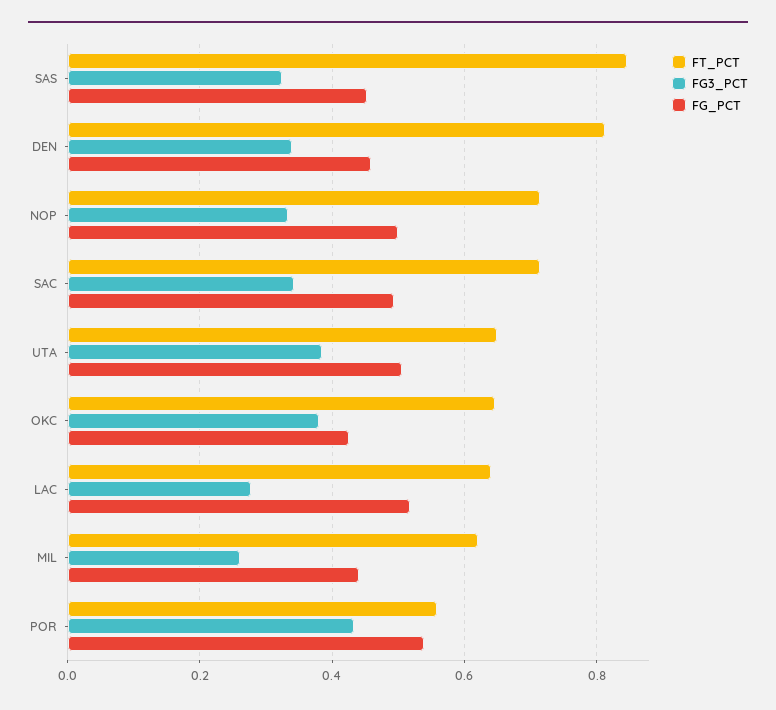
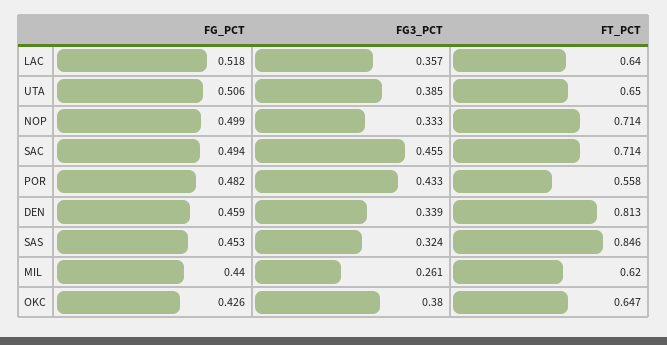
  {
    "FT_PCT": {
      "SAS": 0.846,
      "DEN": 0.813,
      "NOP": 0.714,
      "SAC": 0.714,
      "UTA": 0.65,
      "OKC": 0.647,
      "LAC": 0.64,
      "MIL": 0.62,
      "POR": 0.558
    },
    "FG3_PCT": {
      "SAS": 0.324,
      "DEN": 0.339,
      "NOP": 0.333,
-     "SAC": 0.34,
+     "SAC": 0.455,
      "UTA": 0.385,
      "OKC": 0.38,
-     "LAC": 0.28,
+     "LAC": 0.357,
      "MIL": 0.261,
      "POR": 0.433
    },
    "FG_PCT": {
      "SAS": 0.453,
      "DEN": 0.459,
      "NOP": 0.499,
      "SAC": 0.494,
      "UTA": 0.506,
      "OKC": 0.426,
      "LAC": 0.518,
      "MIL": 0.44,
-     "POR": 0.54
+     "POR": 0.482
    }
  }

